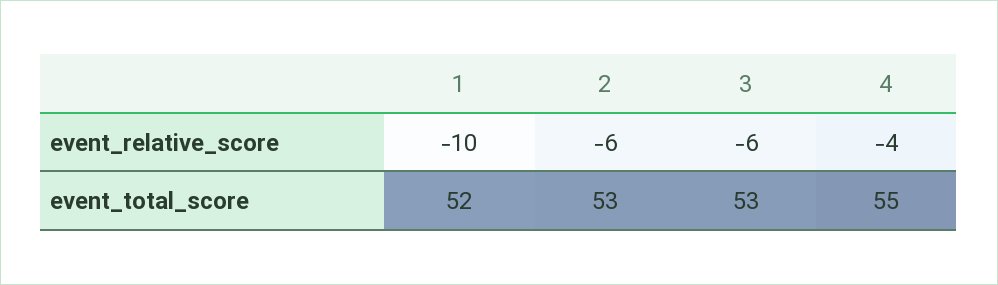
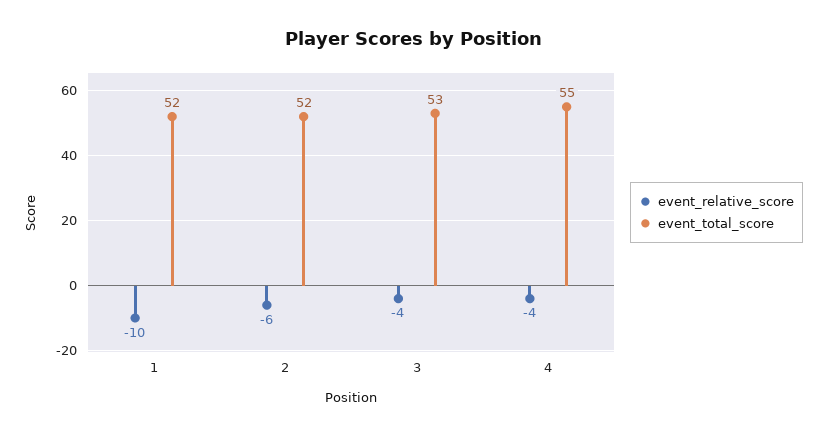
  {
    "event_relative_score": {
      "1": -10,
      "2": -6,
-     "3": -6,
+     "3": -4,
      "4": -4
    },
    "event_total_score": {
      "1": 52,
-     "2": 53,
+     "2": 52,
      "3": 53,
      "4": 55
    }
  }

